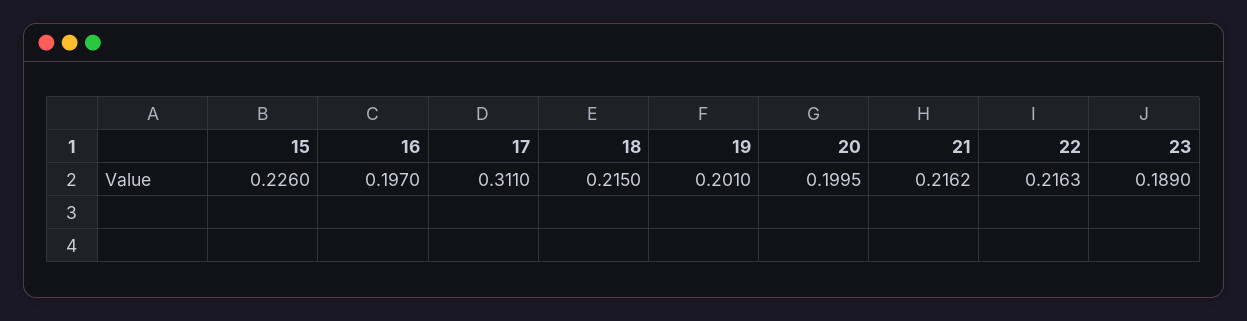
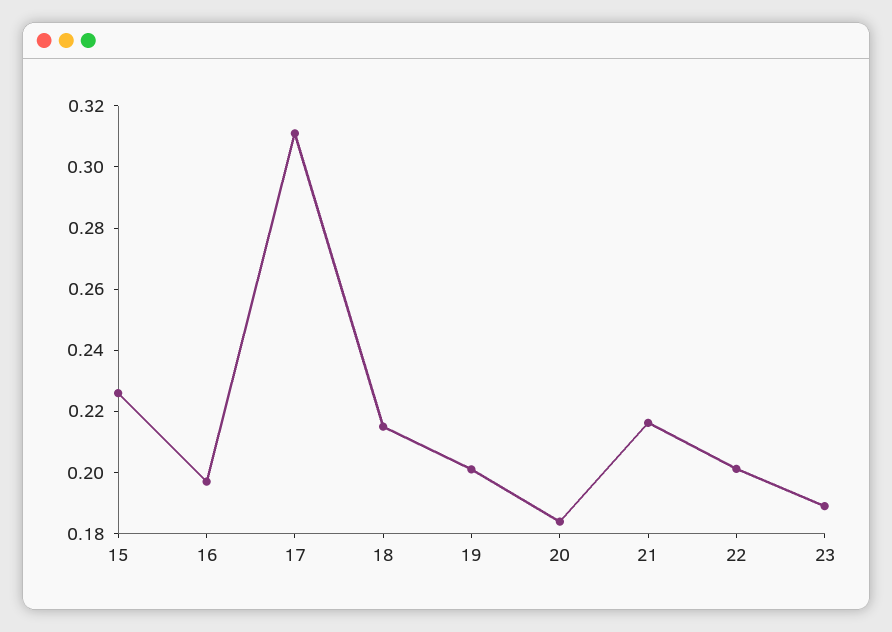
  {
    "15": 0.226,
    "16": 0.197,
    "17": 0.311,
    "18": 0.215,
    "19": 0.201,
-   "20": 0.1995,
+   "20": 0.185,
    "21": 0.2162,
-   "22": 0.2163,
+   "22": 0.2,
    "23": 0.189
  }

